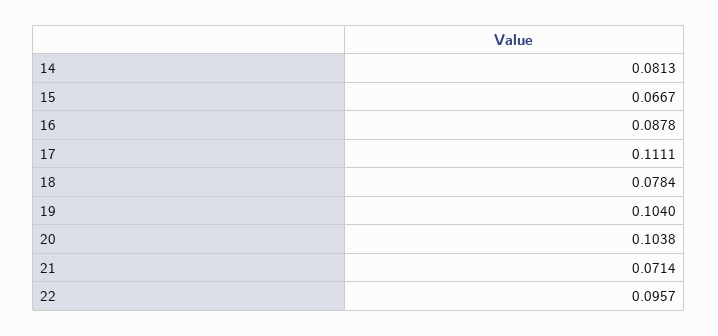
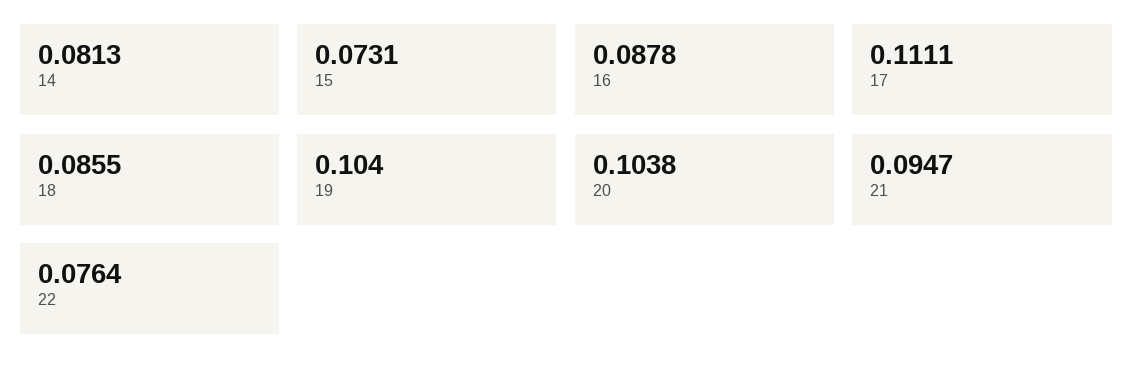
  {
    "14": 0.0813,
-   "15": 0.0667,
+   "15": 0.0731,
    "16": 0.0878,
    "17": 0.1111,
-   "18": 0.0784,
+   "18": 0.0855,
    "19": 0.104,
    "20": 0.1038,
-   "21": 0.0714,
+   "21": 0.0947,
-   "22": 0.0957
+   "22": 0.0764
  }

